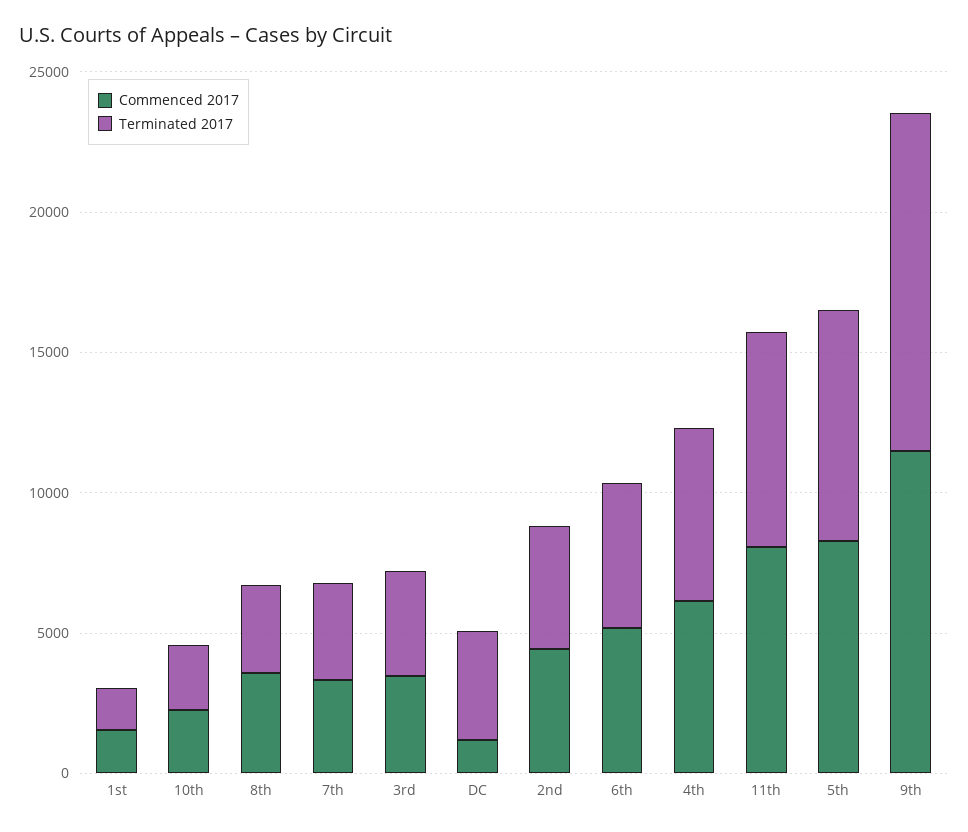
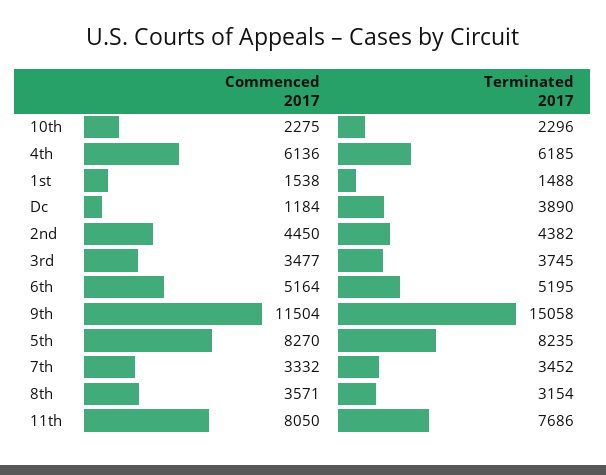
  {
    "Commenced 2017": {
      "1st": 1538,
      "10th": 2275,
      "8th": 3571,
      "7th": 3332,
      "3rd": 3477,
      "DC": 1184,
      "2nd": 4450,
      "6th": 5164,
      "4th": 6136,
      "11th": 8050,
      "5th": 8270,
      "9th": 11504
    },
    "Terminated 2017": {
      "1st": 1488,
      "10th": 2296,
      "8th": 3154,
      "7th": 3452,
      "3rd": 3745,
      "DC": 3890,
      "2nd": 4382,
      "6th": 5195,
      "4th": 6185,
      "11th": 7686,
      "5th": 8235,
-     "9th": 12000
+     "9th": 15058
    }
  }

